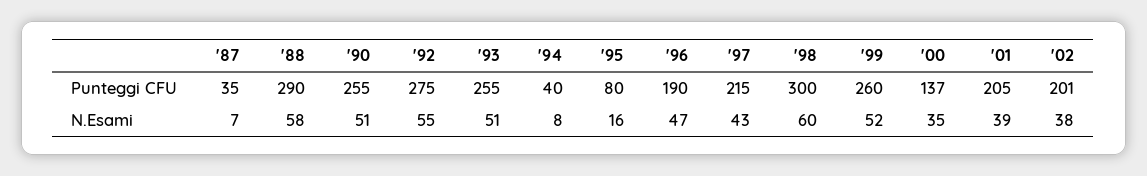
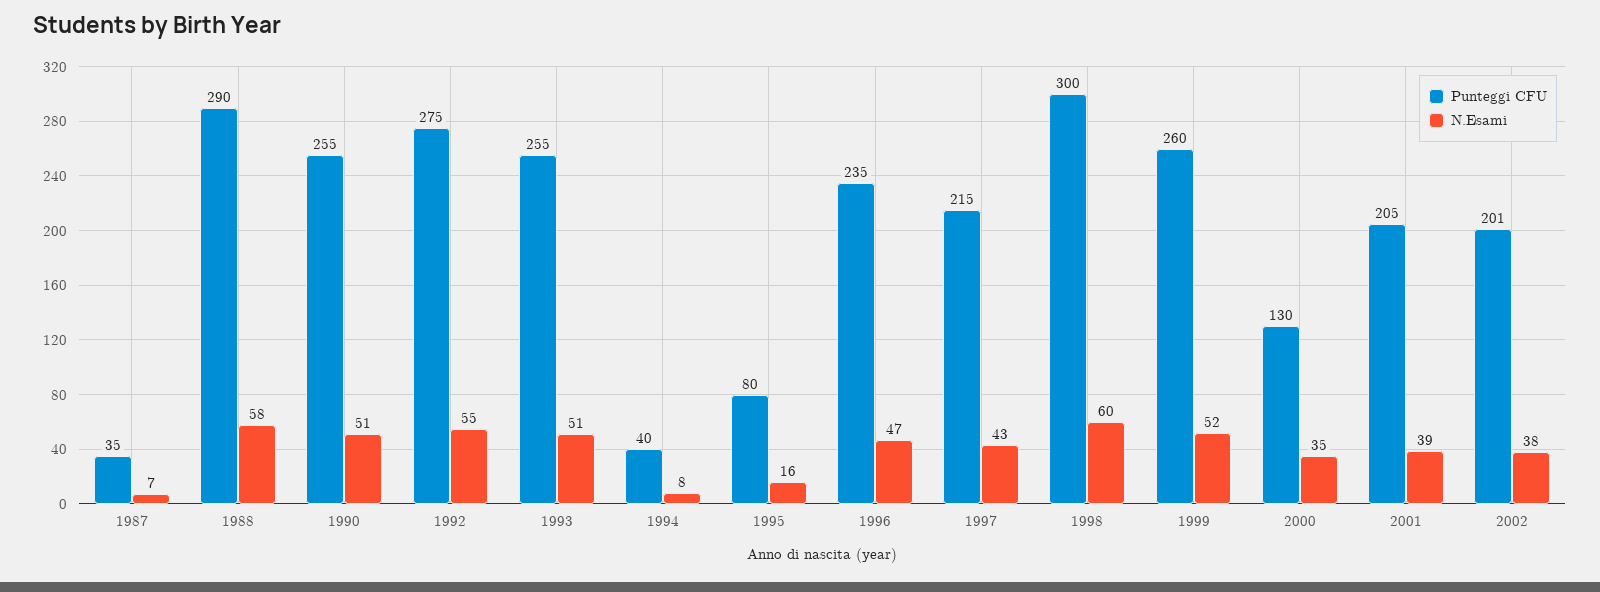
  {
    "Punteggi CFU": {
      "'87": 35,
      "'88": 290,
      "'90": 255,
      "'92": 275,
      "'93": 255,
      "'94": 40,
      "'95": 80,
-     "'96": 190,
+     "'96": 235,
      "'97": 215,
      "'98": 300,
      "'99": 260,
-     "'00": 137,
+     "'00": 130,
      "'01": 205,
      "'02": 201
    },
    "N.Esami": {
      "'87": 7,
      "'88": 58,
      "'90": 51,
      "'92": 55,
      "'93": 51,
      "'94": 8,
      "'95": 16,
      "'96": 47,
      "'97": 43,
      "'98": 60,
      "'99": 52,
      "'00": 35,
      "'01": 39,
      "'02": 38
    }
  }

